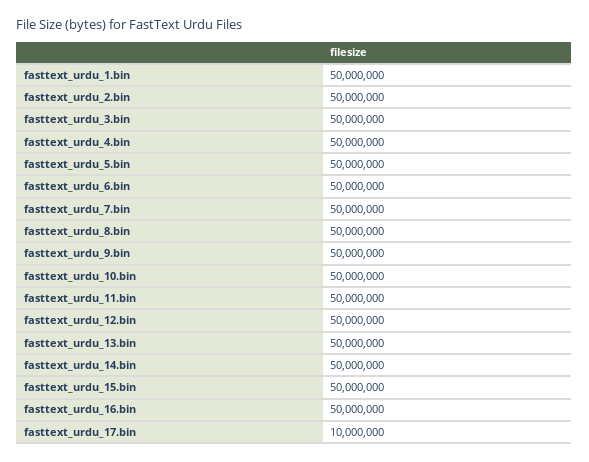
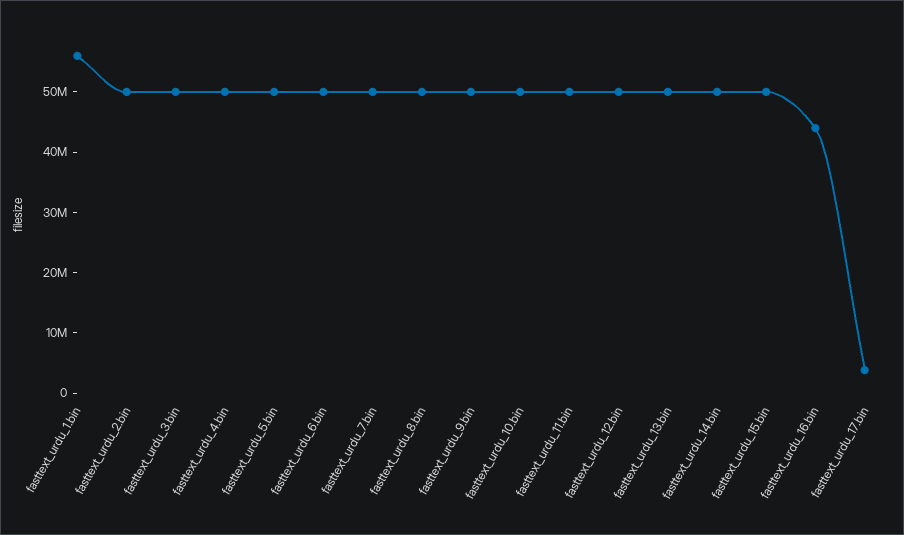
  {
-   "fasttext_urdu_1.bin": 50000000,
+   "fasttext_urdu_1.bin": 56000000,
    "fasttext_urdu_2.bin": 50000000,
    "fasttext_urdu_3.bin": 50000000,
    "fasttext_urdu_4.bin": 50000000,
    "fasttext_urdu_5.bin": 50000000,
    "fasttext_urdu_6.bin": 50000000,
    "fasttext_urdu_7.bin": 50000000,
    "fasttext_urdu_8.bin": 50000000,
    "fasttext_urdu_9.bin": 50000000,
    "fasttext_urdu_10.bin": 50000000,
    "fasttext_urdu_11.bin": 50000000,
    "fasttext_urdu_12.bin": 50000000,
    "fasttext_urdu_13.bin": 50000000,
    "fasttext_urdu_14.bin": 50000000,
    "fasttext_urdu_15.bin": 50000000,
-   "fasttext_urdu_16.bin": 50000000,
+   "fasttext_urdu_16.bin": 44000000,
-   "fasttext_urdu_17.bin": 10000000
+   "fasttext_urdu_17.bin": 4000000
  }

